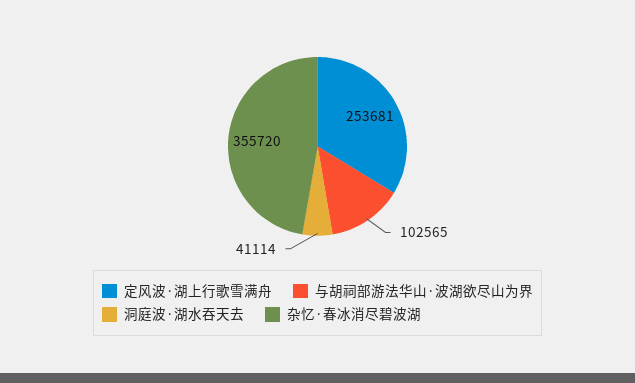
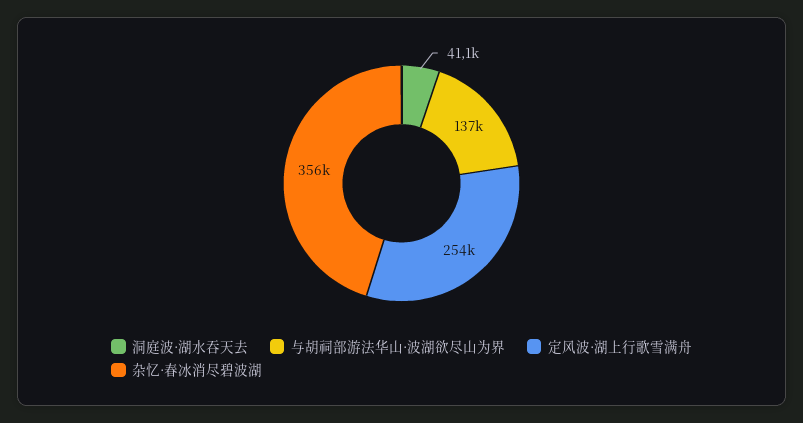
  {
    "定风波·湖上行歌雪满舟": 253681,
-   "与胡祠部游法华山·波湖欲尽山为界": 102565,
+   "与胡祠部游法华山·波湖欲尽山为界": 137000,
    "洞庭波·湖水吞天去": 41114,
    "杂忆·春冰消尽碧波湖": 355720
  }

